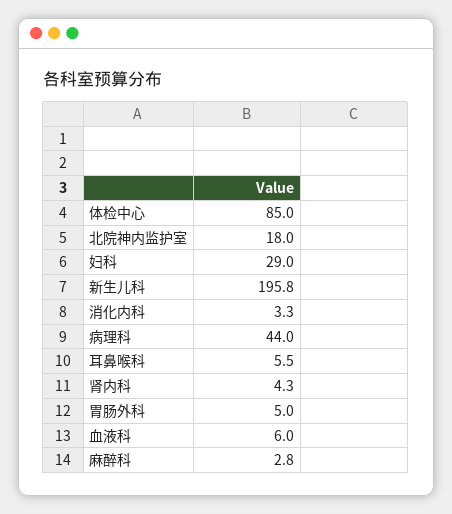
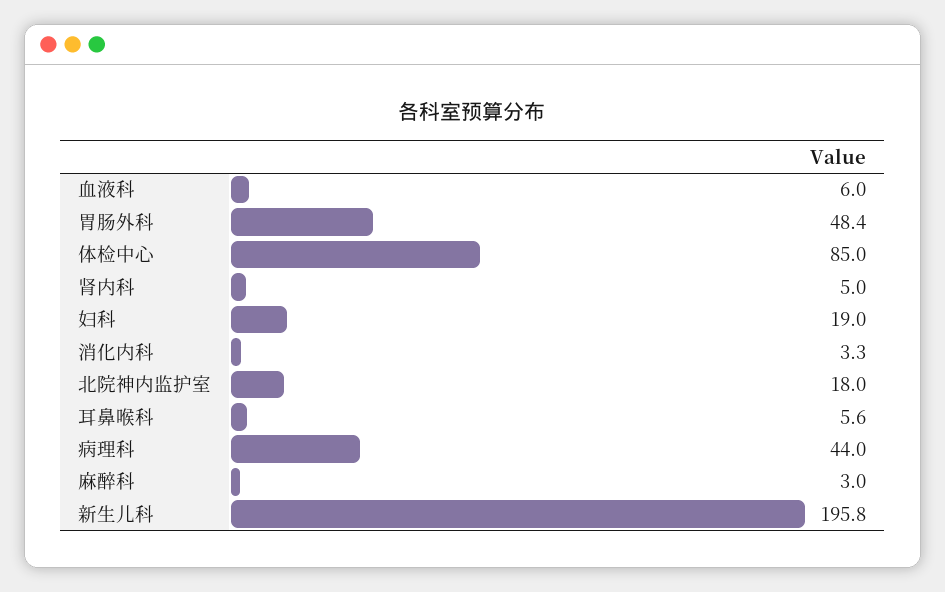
  {
    "体检中心": 85,
    "北院神内监护室": 18,
-   "妇科": 29,
+   "妇科": 19,
    "新生儿科": 195.8,
    "消化内科": 3.3,
    "病理科": 44,
-   "耳鼻喉科": 5.5,
+   "耳鼻喉科": 5.6,
-   "肾内科": 4.3,
+   "肾内科": 5,
-   "胃肠外科": 5,
+   "胃肠外科": 48.4,
    "血液科": 6,
-   "麻醉科": 2.8
+   "麻醉科": 3
  }

